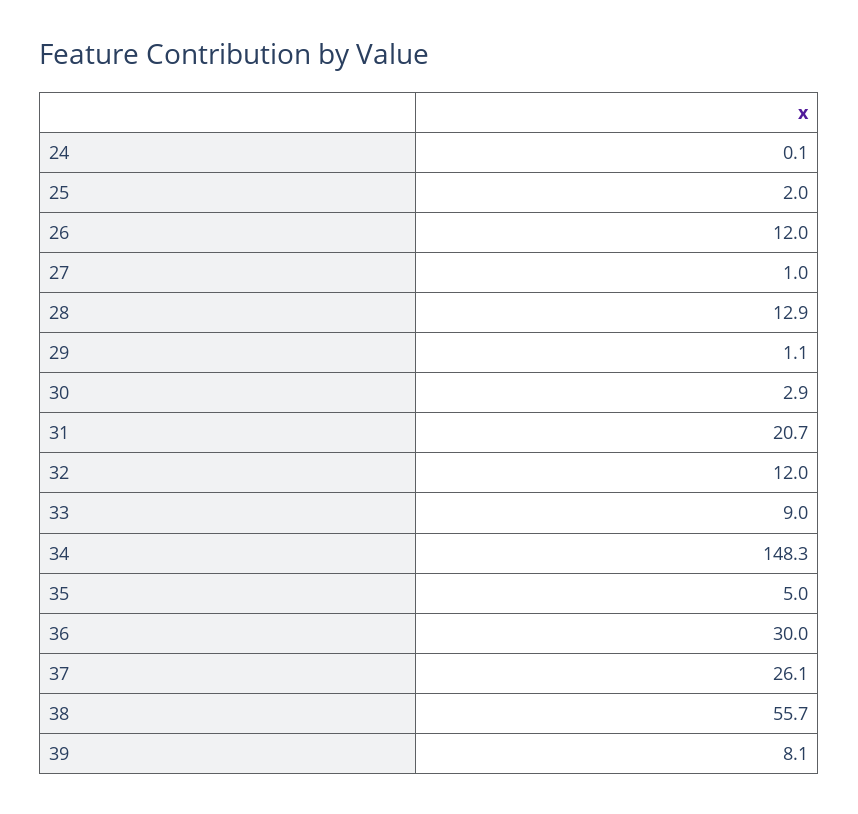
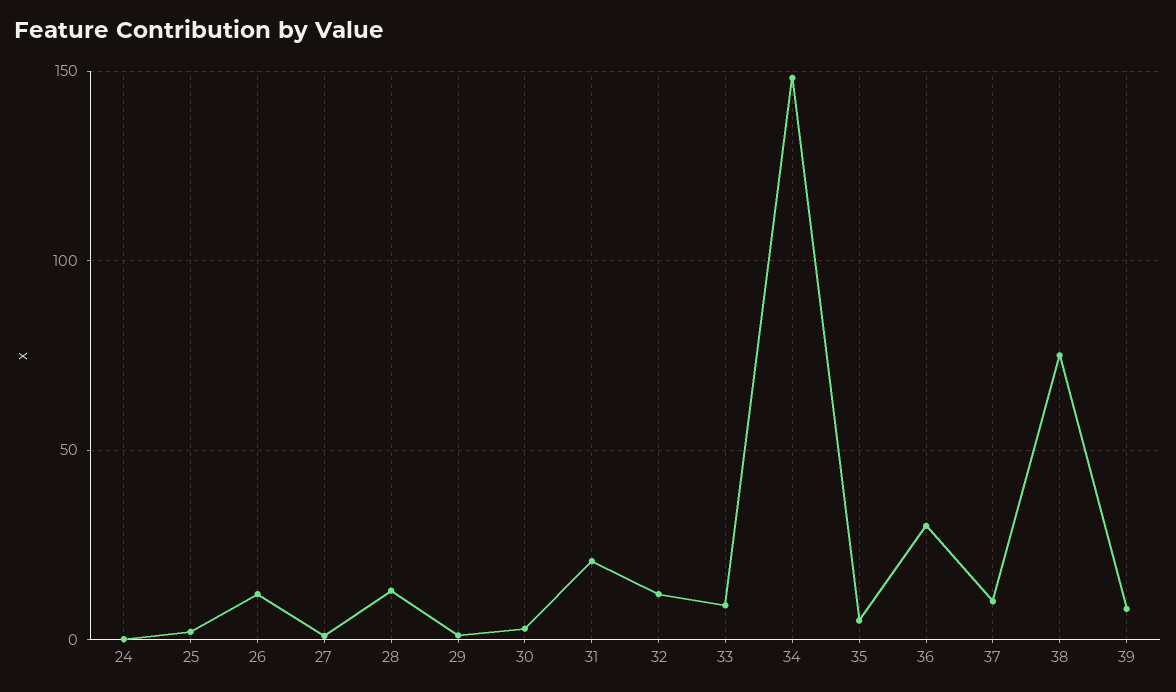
  {
    "24": 0.1,
    "25": 2,
    "26": 12,
    "27": 1,
    "28": 12.9,
    "29": 1.1,
    "30": 2.9,
    "31": 20.7,
    "32": 12,
    "33": 9,
    "34": 148.3,
    "35": 5,
    "36": 30,
-   "37": 26.1,
+   "37": 10,
-   "38": 55.7,
+   "38": 75,
    "39": 8.1
  }

